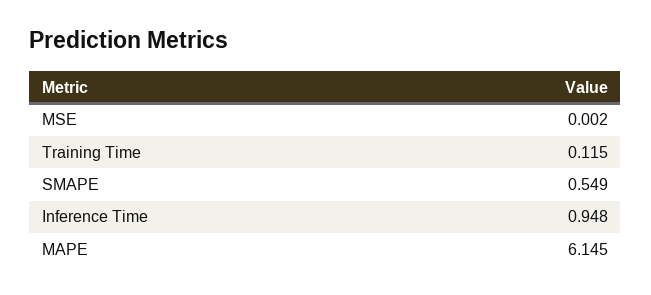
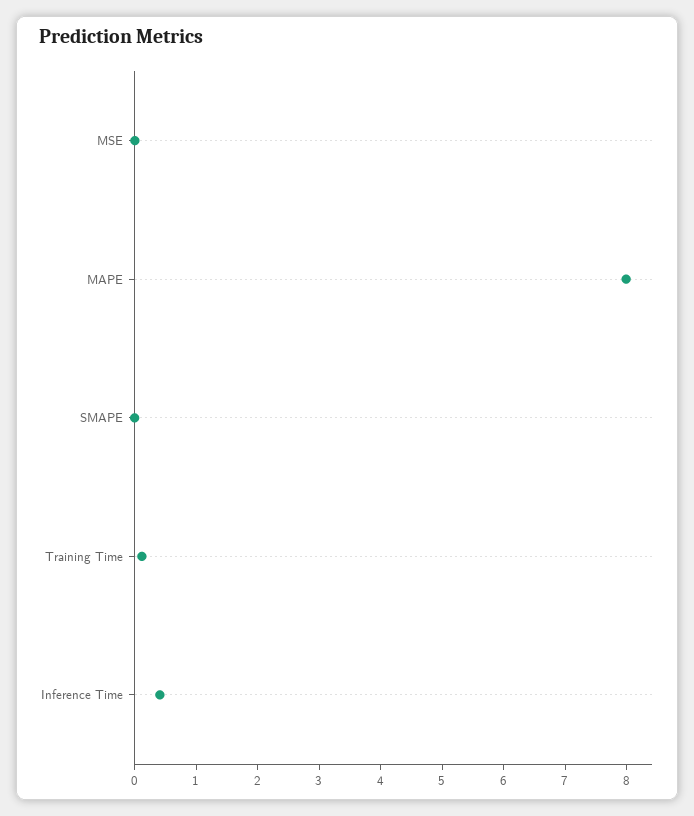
  {
    "MSE": 0.002,
    "Training Time": 0.115,
-   "SMAPE": 0.549,
+   "SMAPE": 0,
-   "Inference Time": 0.948,
+   "Inference Time": 0.4,
-   "MAPE": 6.145
+   "MAPE": 8
  }

